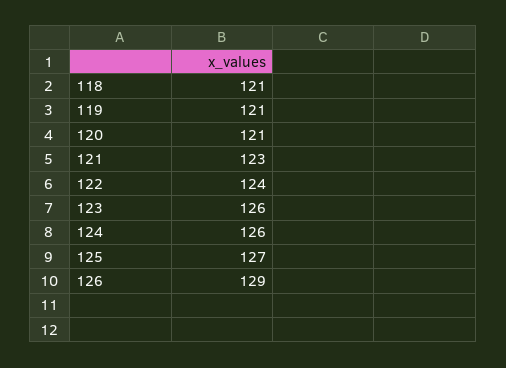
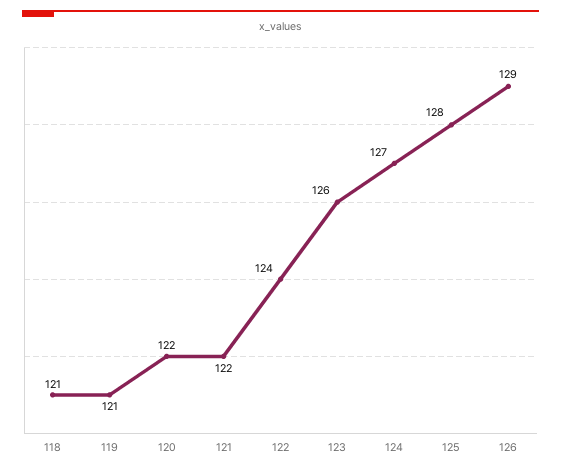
  {
    "118": 121,
    "119": 121,
-   "120": 121,
+   "120": 122,
-   "121": 123,
+   "121": 122,
    "122": 124,
    "123": 126,
-   "124": 126,
+   "124": 127,
-   "125": 127,
+   "125": 128,
    "126": 129
  }

